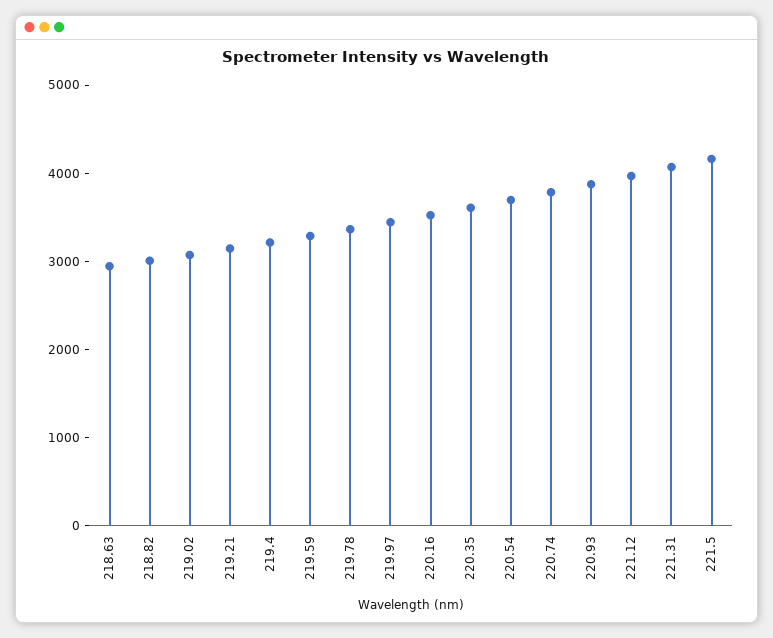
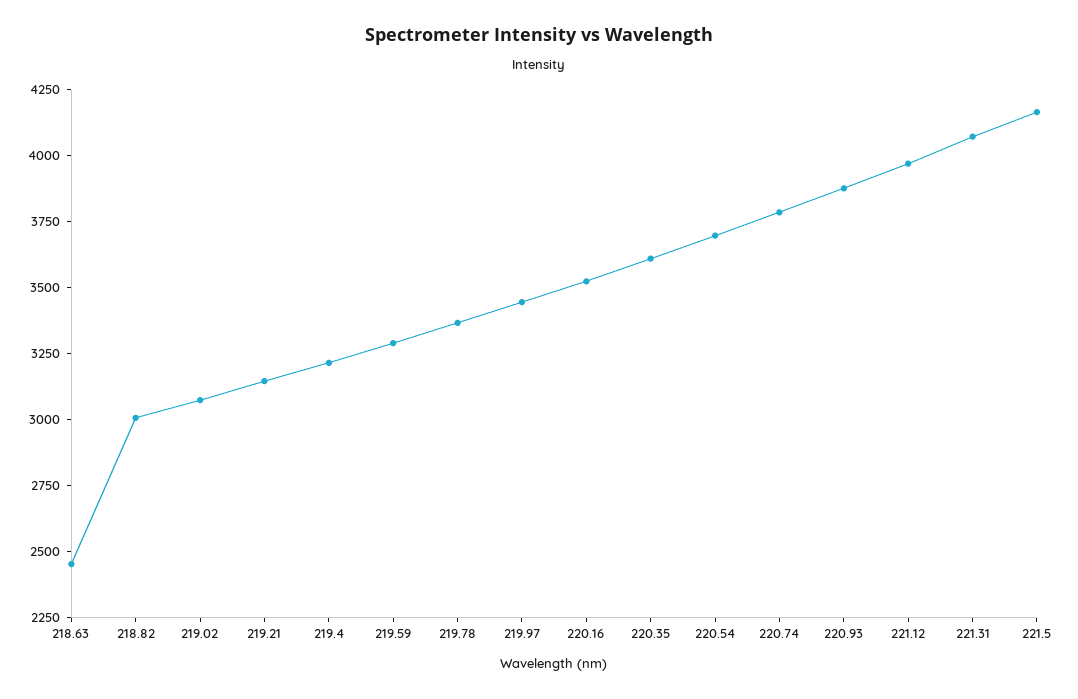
  {
-   "218.63": 3000,
+   "218.63": 2450,
    "218.82": 3000,
    "219.02": 3050,
    "219.21": 3150,
    "219.4": 3200,
    "219.59": 3300,
    "219.78": 3350,
    "219.97": 3450,
    "220.16": 3500,
    "220.35": 3600,
    "220.54": 3700,
    "220.74": 3800,
    "220.93": 3900,
    "221.12": 3950,
    "221.31": 4050,
    "221.5": 4150
  }

